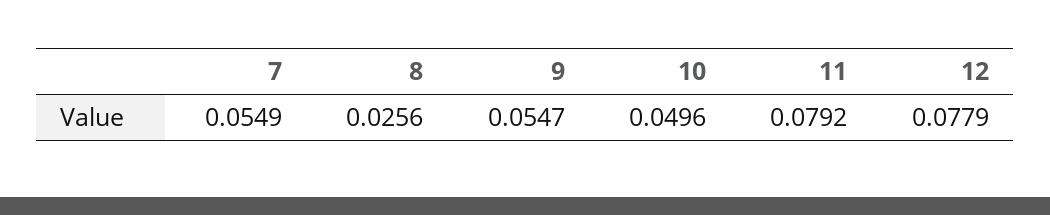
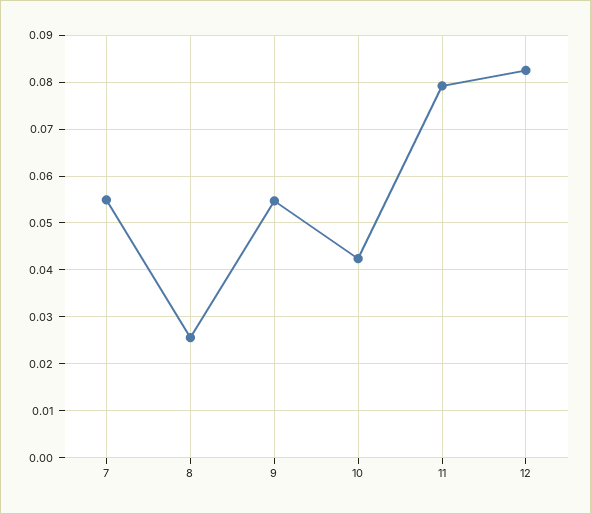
  {
    "7": 0.0549,
    "8": 0.0256,
    "9": 0.0547,
-   "10": 0.0496,
+   "10": 0.042,
    "11": 0.0792,
-   "12": 0.0779
+   "12": 0.082
  }

